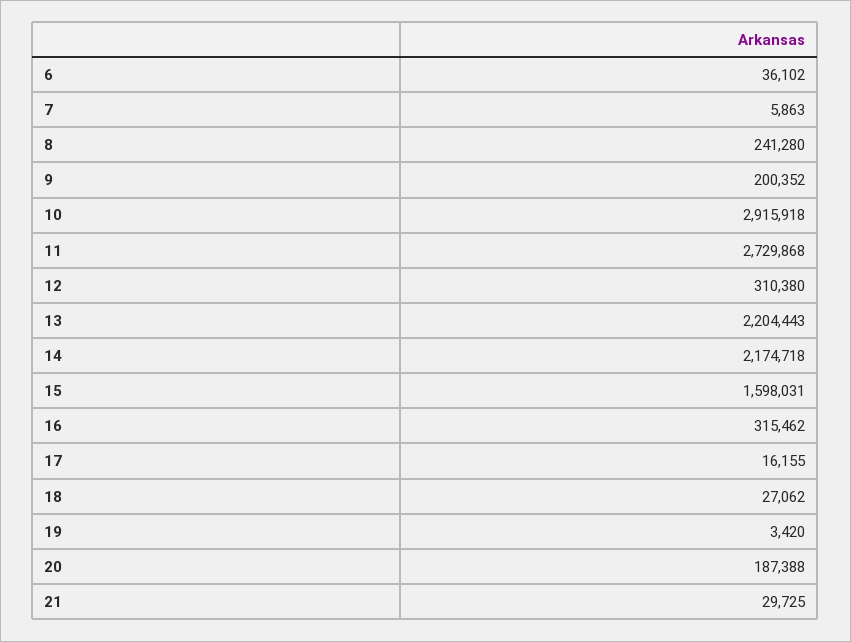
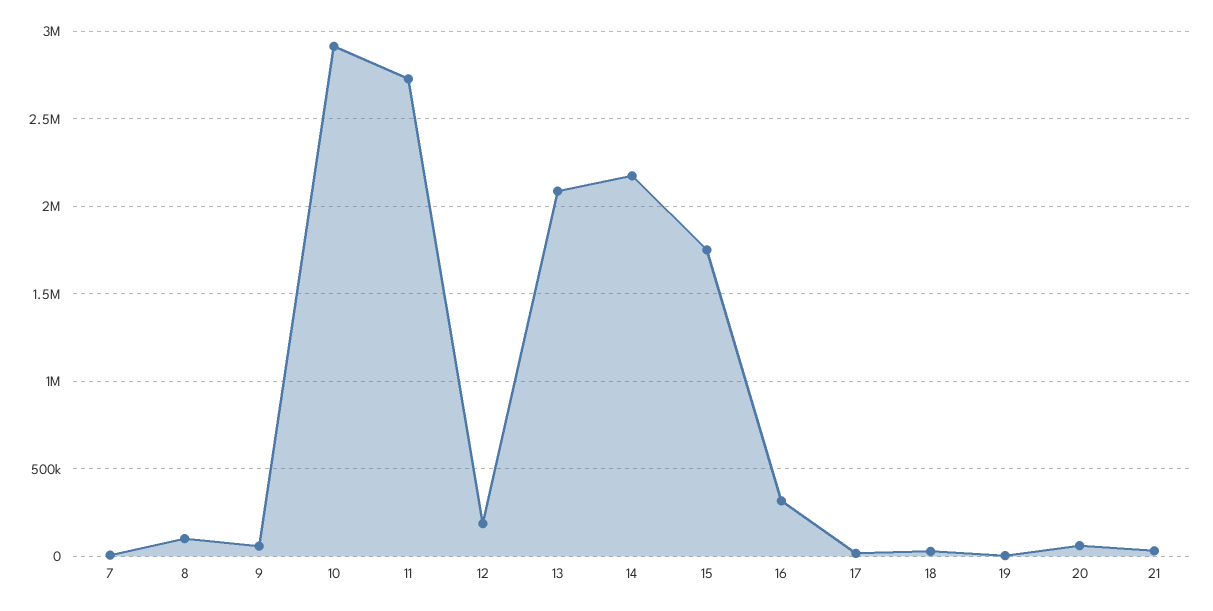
  {
-   "6": 36102,
    "7": 5863,
-   "8": 241280,
+   "8": 100000,
-   "9": 200352,
+   "9": 50000,
    "10": 2915918,
    "11": 2729868,
-   "12": 310380,
+   "12": 200000,
-   "13": 2204443,
+   "13": 2100000,
    "14": 2174718,
-   "15": 1598031,
+   "15": 1750000,
    "16": 315462,
    "17": 16155,
    "18": 27062,
    "19": 3420,
-   "20": 187388,
+   "20": 50000,
    "21": 29725
  }

